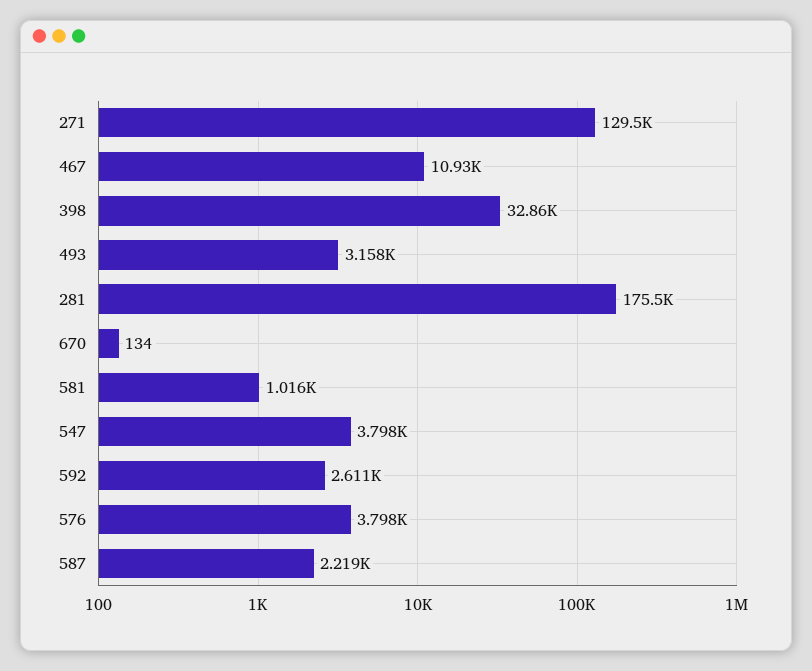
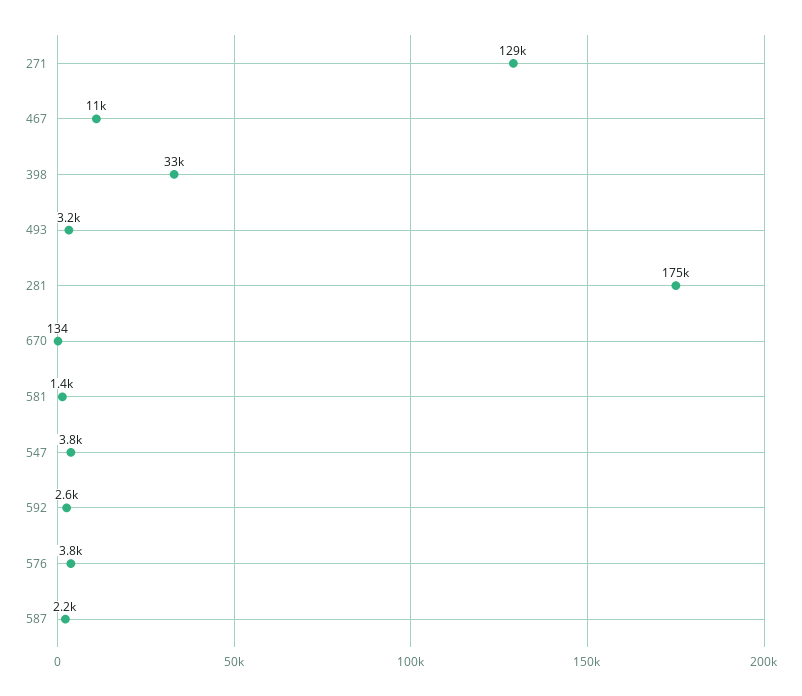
  {
    "271": 129500,
    "467": 10930,
    "398": 32860,
    "493": 3158,
    "281": 175500,
    "670": 134,
-   "581": 1016,
+   "581": 1400,
    "547": 3798,
    "592": 2611,
    "576": 3798,
    "587": 2219
  }

